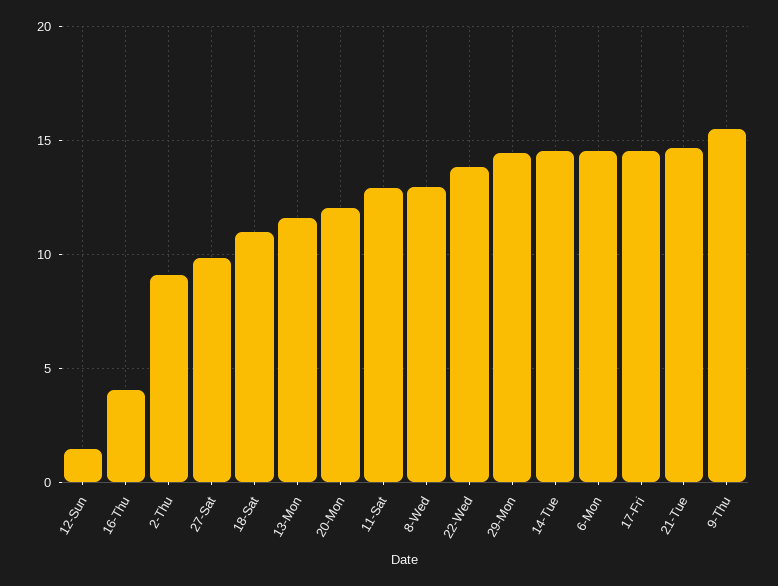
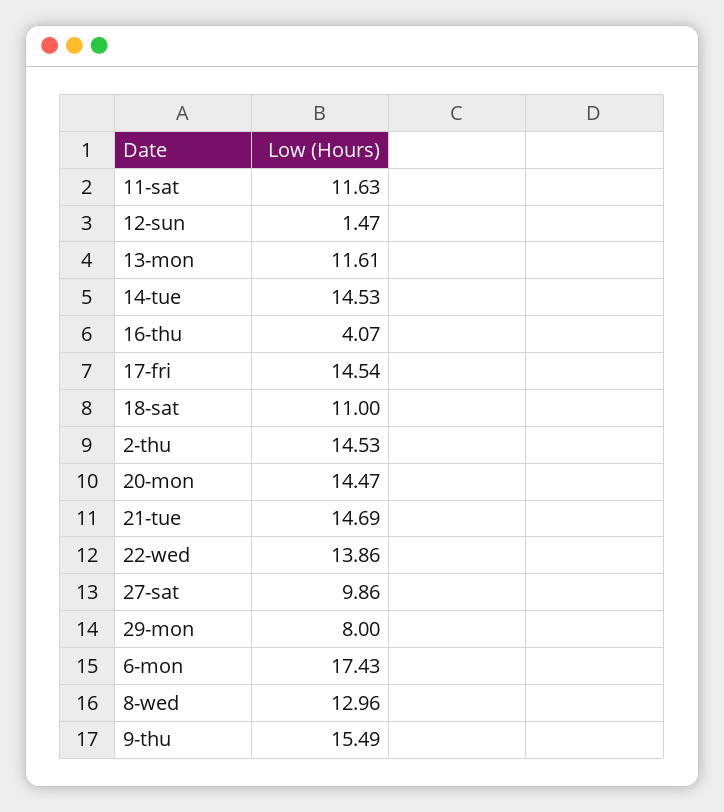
  {
    "12-Sun": 1.47,
    "16-Thu": 4.07,
-   "2-Thu": 9,
+   "2-Thu": 14.53,
    "27-Sat": 9.86,
    "18-Sat": 11,
    "13-Mon": 11.61,
-   "20-Mon": 12,
+   "20-Mon": 14.47,
-   "11-Sat": 13,
+   "11-Sat": 11.63,
    "8-Wed": 12.96,
    "22-Wed": 13.86,
-   "29-Mon": 14.5,
+   "29-Mon": 8,
    "14-Tue": 14.53,
-   "6-Mon": 14.5,
+   "6-Mon": 17.43,
    "17-Fri": 14.54,
    "21-Tue": 14.69,
    "9-Thu": 15.49
  }

